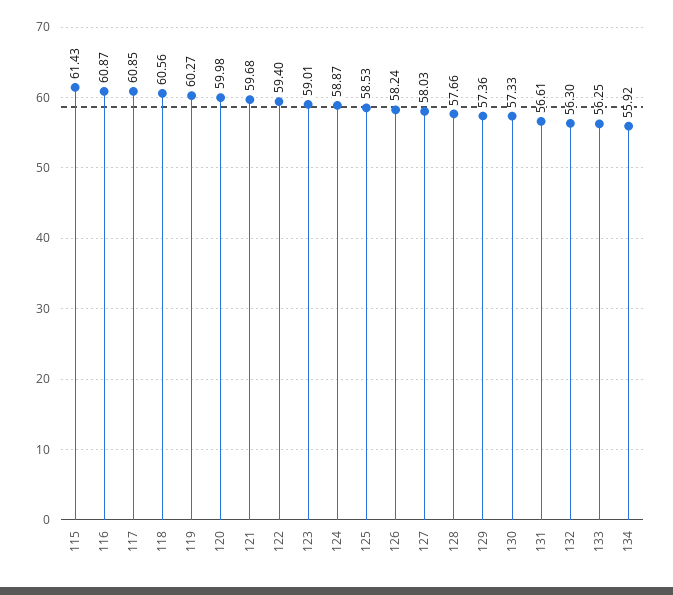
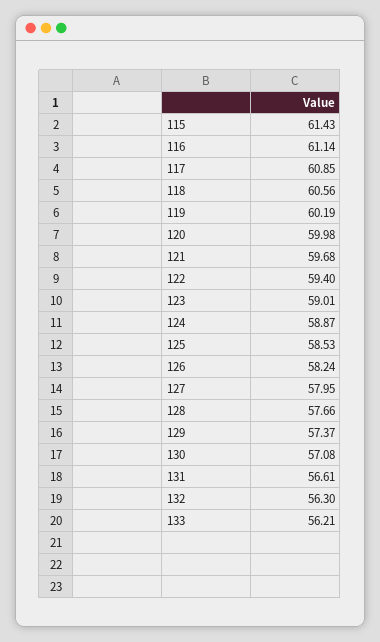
  {
    "115": 61.43,
-   "116": 60.87,
+   "116": 61.14,
    "117": 60.85,
    "118": 60.56,
-   "119": 60.27,
+   "119": 60.19,
    "120": 59.98,
    "121": 59.68,
    "122": 59.4,
    "123": 59.01,
    "124": 58.87,
    "125": 58.53,
    "126": 58.24,
-   "127": 58.03,
+   "127": 57.95,
    "128": 57.66,
-   "129": 57.36,
+   "129": 57.37,
-   "130": 57.33,
+   "130": 57.08,
    "131": 56.61,
    "132": 56.3,
-   "133": 56.25,
+   "133": 56.21
-   "134": 55.92
  }

